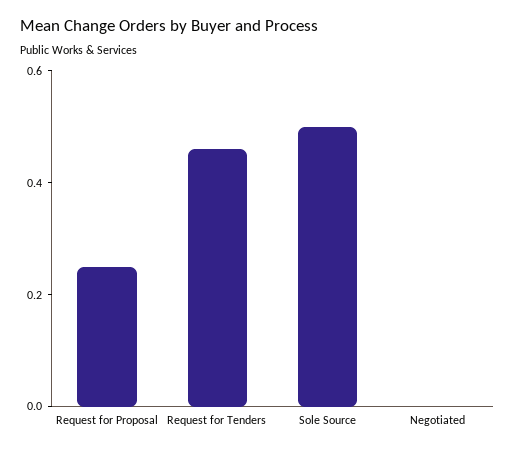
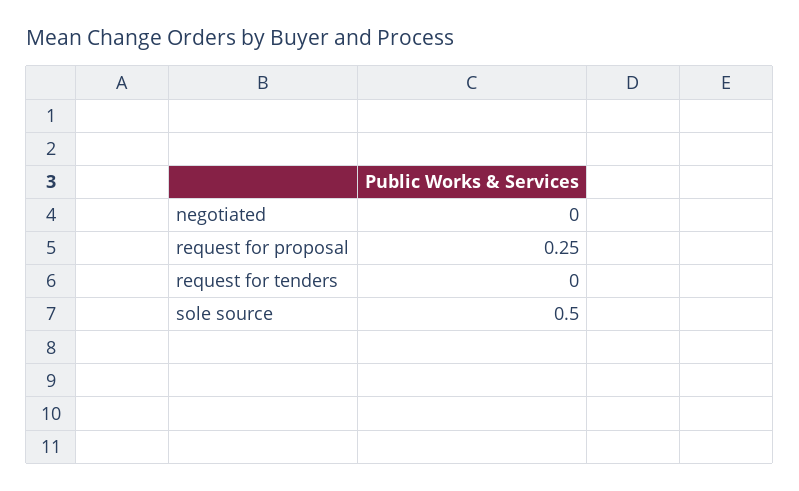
  {
    "Request for Proposal": 0.25,
-   "Request for Tenders": 0.45,
+   "Request for Tenders": 0,
    "Sole Source": 0.5,
    "Negotiated": 0
  }

